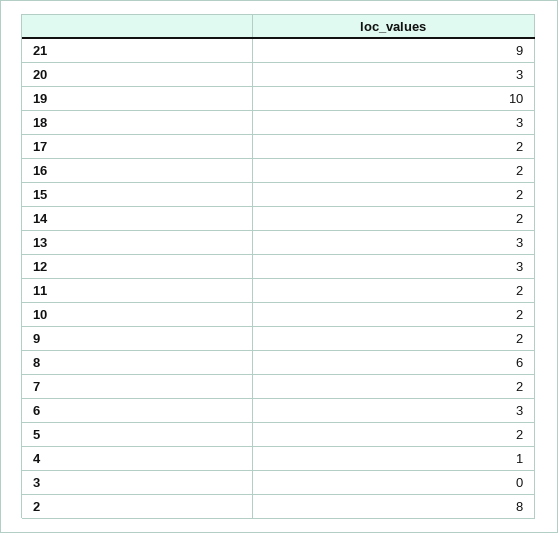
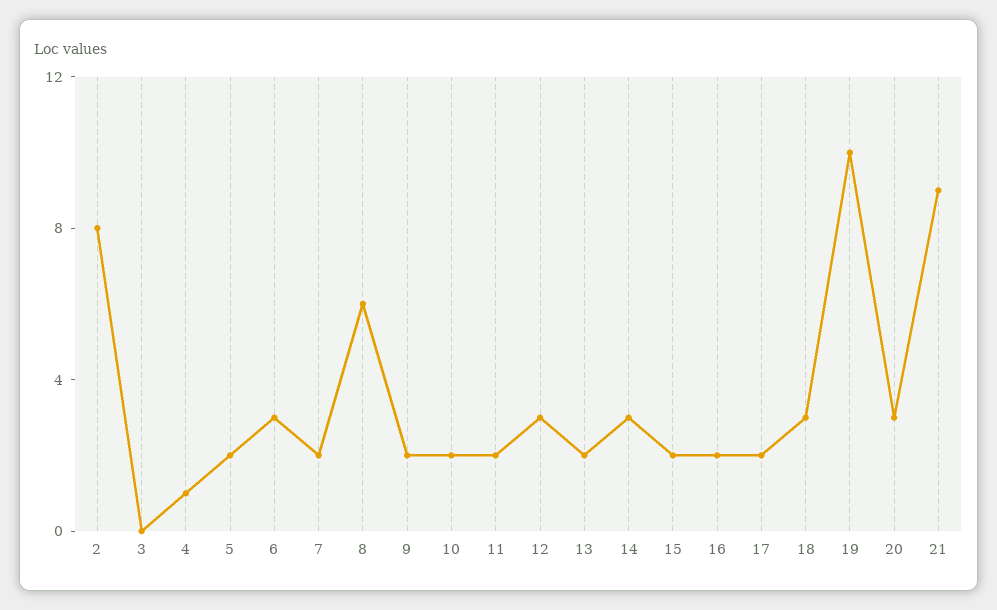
  {
    "21": 9,
    "20": 3,
    "19": 10,
    "18": 3,
    "17": 2,
    "16": 2,
    "15": 2,
-   "14": 2,
+   "14": 3,
-   "13": 3,
+   "13": 2,
    "12": 3,
    "11": 2,
    "10": 2,
    "9": 2,
    "8": 6,
    "7": 2,
    "6": 3,
    "5": 2,
    "4": 1,
    "3": 0,
    "2": 8
  }

